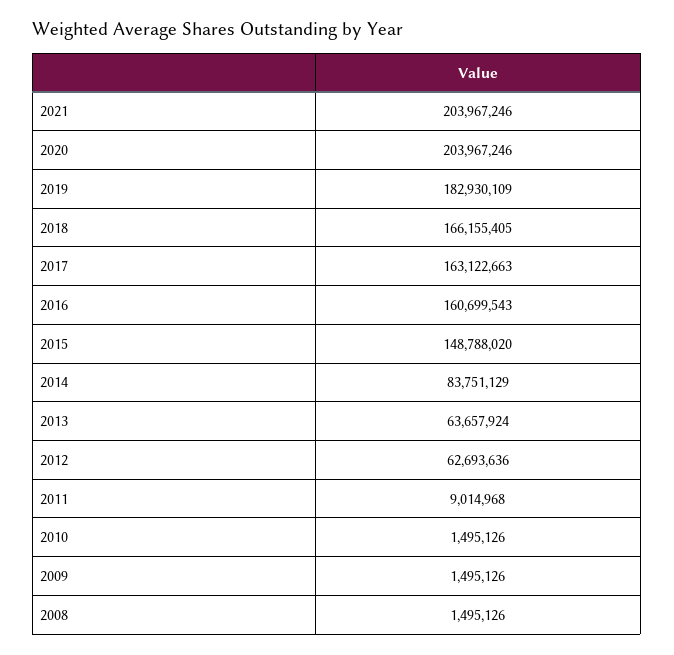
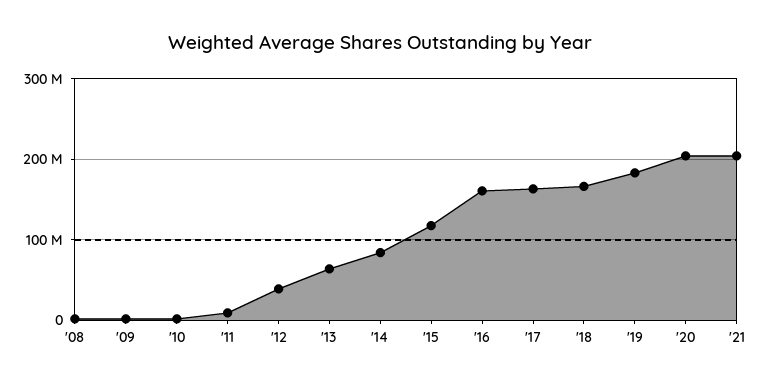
  {
    "2021": 203967246,
    "2020": 203967246,
    "2019": 182930109,
    "2018": 166155405,
    "2017": 163122663,
    "2016": 160699543,
-   "2015": 148788020,
+   "2015": 120000000,
    "2014": 83751129,
    "2013": 63657924,
-   "2012": 62693636,
+   "2012": 40000000,
    "2011": 9014968,
    "2010": 1495126,
    "2009": 1495126,
    "2008": 1495126
  }

